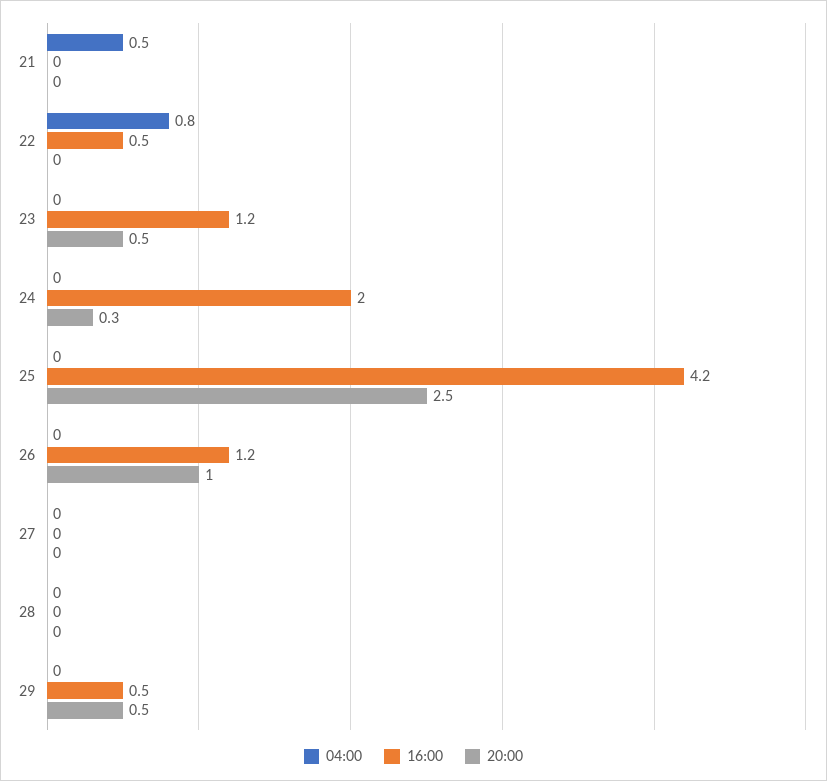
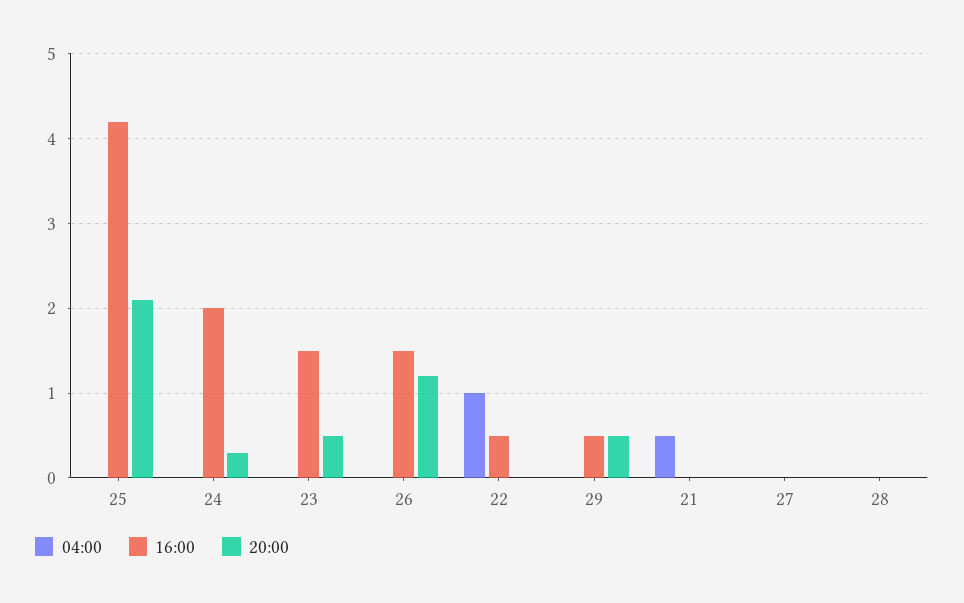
  {
    "04:00": {
      "21": 0.5,
-     "22": 0.8,
+     "22": 1,
      "23": 0,
      "24": 0,
      "25": 0,
      "26": 0,
      "27": 0,
      "28": 0,
      "29": 0
    },
    "16:00": {
      "21": 0,
      "22": 0.5,
-     "23": 1.2,
+     "23": 1.5,
      "24": 2,
      "25": 4.2,
-     "26": 1.2,
+     "26": 1.5,
      "27": 0,
      "28": 0,
      "29": 0.5
    },
    "20:00": {
      "21": 0,
      "22": 0,
      "23": 0.5,
      "24": 0.3,
-     "25": 2.5,
+     "25": 2.1,
-     "26": 1,
+     "26": 1.2,
      "27": 0,
      "28": 0,
      "29": 0.5
    }
  }

